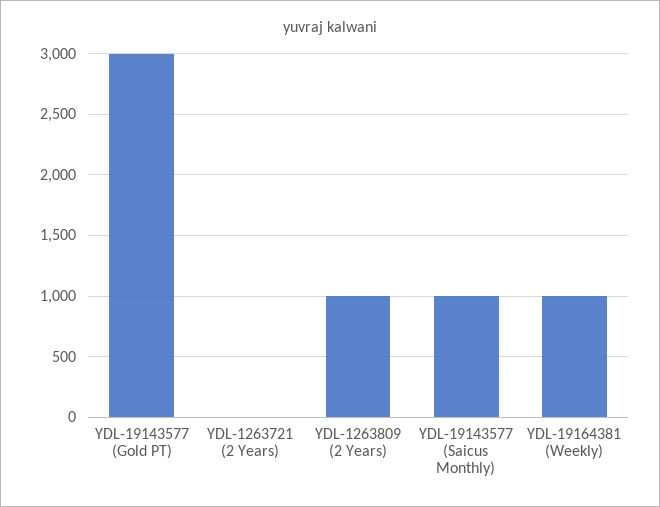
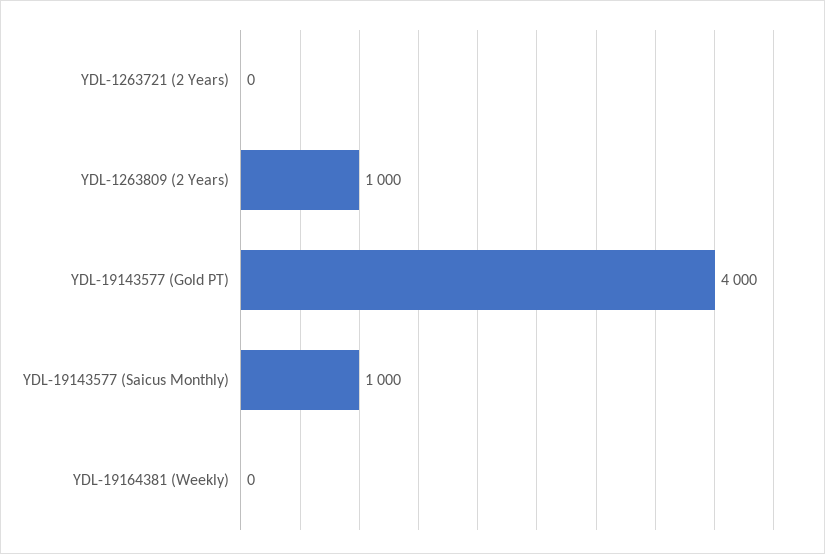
  {
-   "YDL-19143577 (Gold PT)": 3000,
+   "YDL-19143577 (Gold PT)": 4000,
    "YDL-1263721 (2 Years)": 0,
    "YDL-1263809 (2 Years)": 1000,
    "YDL-19143577 (Saicus Monthly)": 1000,
-   "YDL-19164381 (Weekly)": 1000
+   "YDL-19164381 (Weekly)": 0
  }

